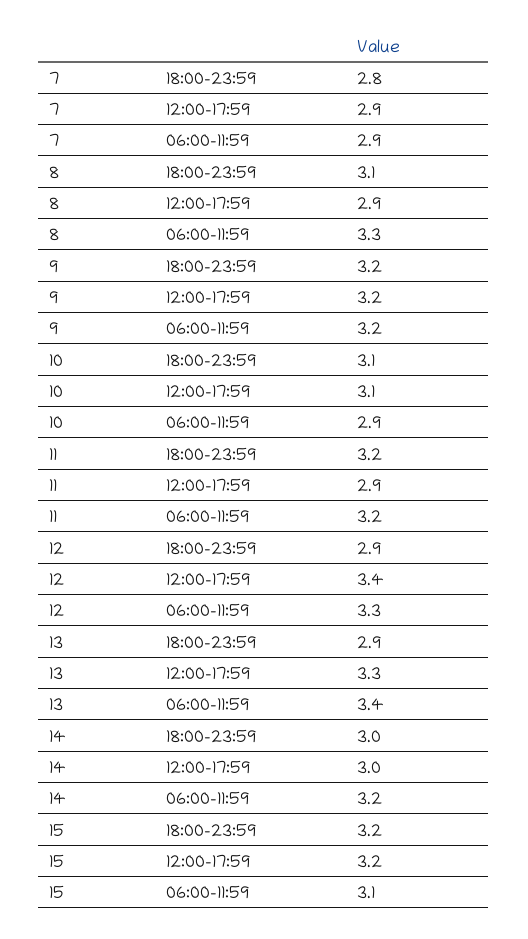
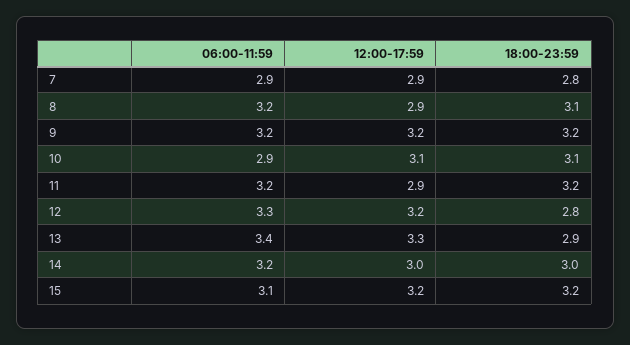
  {
    "7": {
      "18:00-23:59": 2.8,
      "12:00-17:59": 2.9,
      "06:00-11:59": 2.9
    },
    "8": {
      "18:00-23:59": 3.1,
      "12:00-17:59": 2.9,
-     "06:00-11:59": 3.3
+     "06:00-11:59": 3.2
    },
    "9": {
      "18:00-23:59": 3.2,
      "12:00-17:59": 3.2,
      "06:00-11:59": 3.2
    },
    "10": {
      "18:00-23:59": 3.1,
      "12:00-17:59": 3.1,
      "06:00-11:59": 2.9
    },
    "11": {
      "18:00-23:59": 3.2,
      "12:00-17:59": 2.9,
      "06:00-11:59": 3.2
    },
    "12": {
-     "18:00-23:59": 2.9,
+     "18:00-23:59": 2.8,
-     "12:00-17:59": 3.4,
+     "12:00-17:59": 3.2,
      "06:00-11:59": 3.3
    },
    "13": {
      "18:00-23:59": 2.9,
      "12:00-17:59": 3.3,
      "06:00-11:59": 3.4
    },
    "14": {
      "18:00-23:59": 3,
      "12:00-17:59": 3,
      "06:00-11:59": 3.2
    },
    "15": {
      "18:00-23:59": 3.2,
      "12:00-17:59": 3.2,
      "06:00-11:59": 3.1
    }
  }

